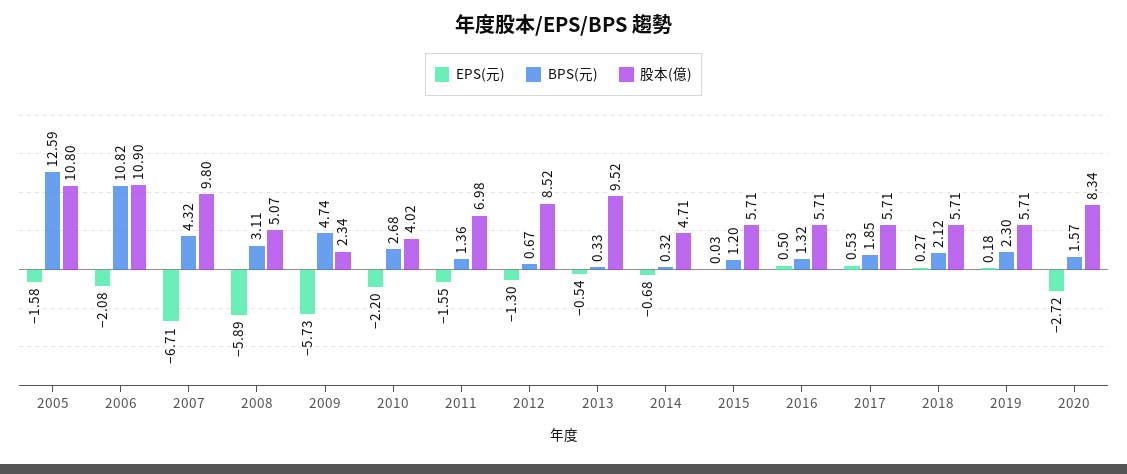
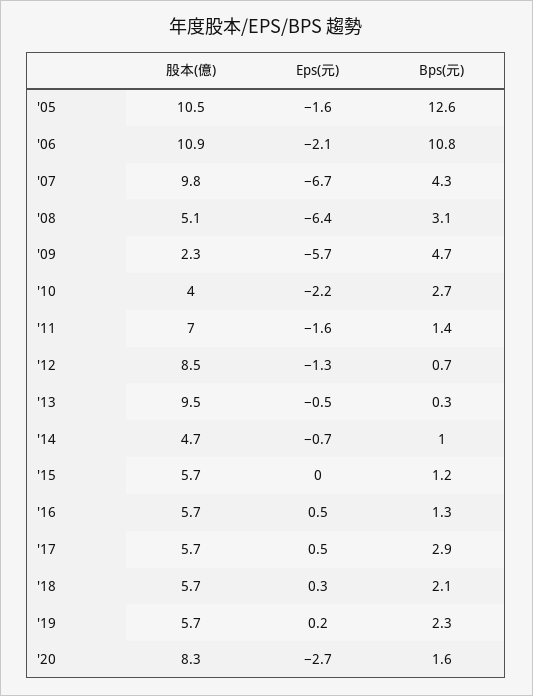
  {
    "EPS(元)": {
      "2005": -1.58,
      "2006": -2.08,
      "2007": -6.71,
-     "2008": -5.89,
+     "2008": -6.4,
      "2009": -5.73,
      "2010": -2.2,
      "2011": -1.55,
      "2012": -1.3,
      "2013": -0.54,
      "2014": -0.68,
      "2015": 0.03,
      "2016": 0.5,
      "2017": 0.53,
      "2018": 0.27,
      "2019": 0.18,
      "2020": -2.72
    },
    "BPS(元)": {
      "2005": 12.59,
      "2006": 10.82,
      "2007": 4.32,
      "2008": 3.11,
      "2009": 4.74,
      "2010": 2.68,
      "2011": 1.36,
      "2012": 0.67,
      "2013": 0.33,
-     "2014": 0.32,
+     "2014": 1,
      "2015": 1.2,
      "2016": 1.32,
-     "2017": 1.85,
+     "2017": 2.9,
      "2018": 2.12,
      "2019": 2.3,
      "2020": 1.57
    },
    "股本(億)": {
-     "2005": 10.8,
+     "2005": 10.5,
      "2006": 10.9,
      "2007": 9.8,
      "2008": 5.07,
      "2009": 2.34,
      "2010": 4.02,
      "2011": 6.98,
      "2012": 8.52,
      "2013": 9.52,
      "2014": 4.71,
      "2015": 5.71,
      "2016": 5.71,
      "2017": 5.71,
      "2018": 5.71,
      "2019": 5.71,
      "2020": 8.34
    }
  }

